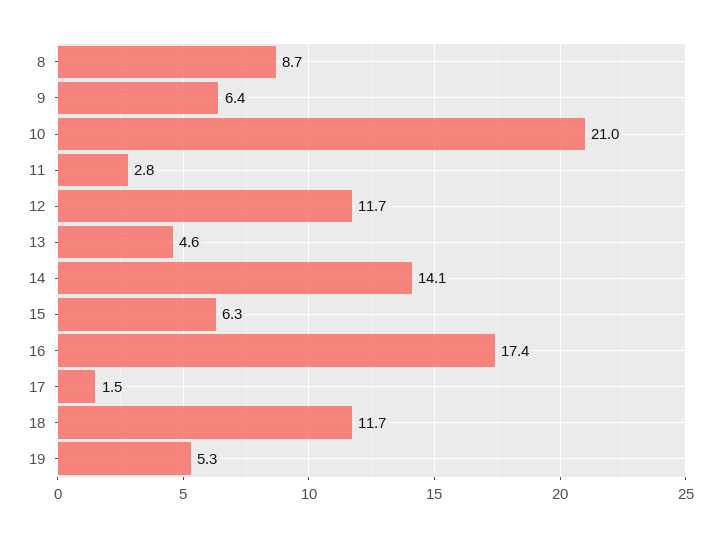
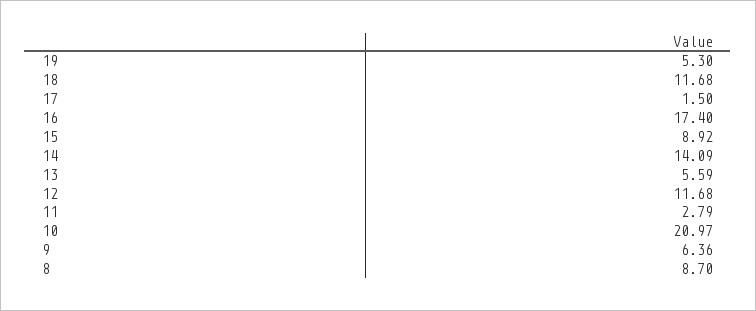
  {
    "8": 8.7,
    "9": 6.36,
    "10": 20.97,
    "11": 2.79,
    "12": 11.68,
-   "13": 4.6,
+   "13": 5.59,
    "14": 14.09,
-   "15": 6.3,
+   "15": 8.92,
    "16": 17.4,
    "17": 1.5,
    "18": 11.68,
    "19": 5.3
  }

